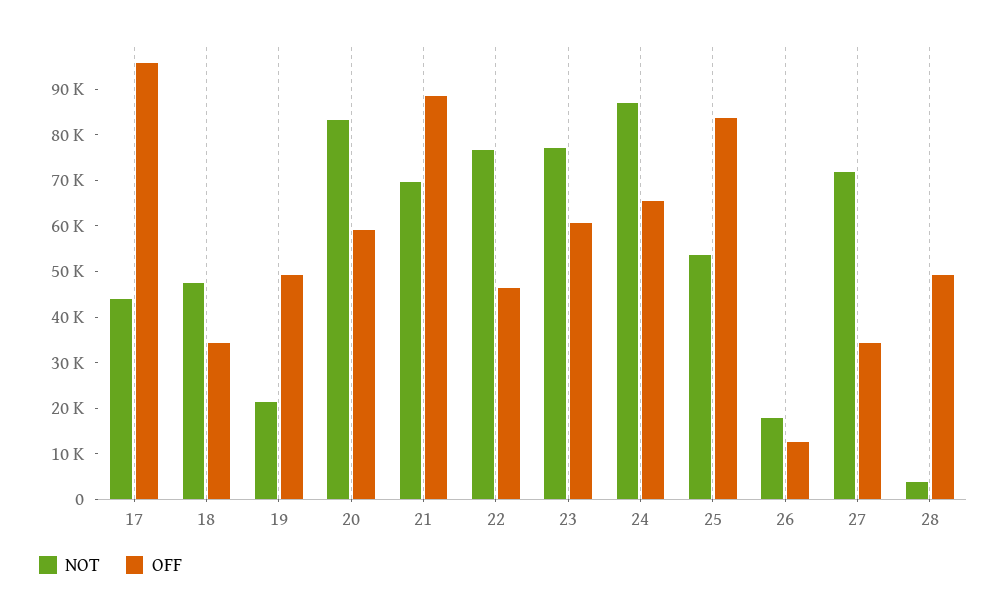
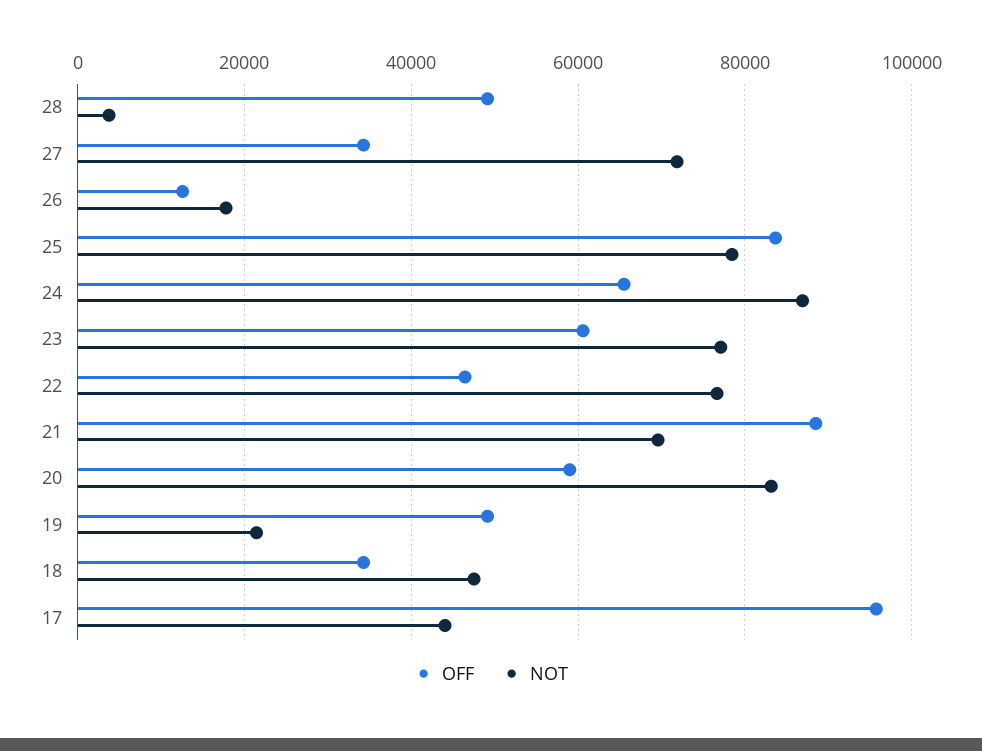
  {
    "NOT": {
      "17": 44000,
      "18": 48000,
      "19": 22000,
      "20": 84000,
      "21": 70000,
      "22": 76000,
      "23": 78000,
      "24": 86000,
-     "25": 54000,
+     "25": 78000,
      "26": 18000,
      "27": 72000,
      "28": 4000
    },
    "OFF": {
      "17": 96000,
      "18": 34000,
      "19": 50000,
      "20": 58000,
      "21": 88000,
      "22": 46000,
      "23": 60000,
      "24": 66000,
      "25": 84000,
      "26": 12000,
      "27": 34000,
      "28": 50000
    }
  }

